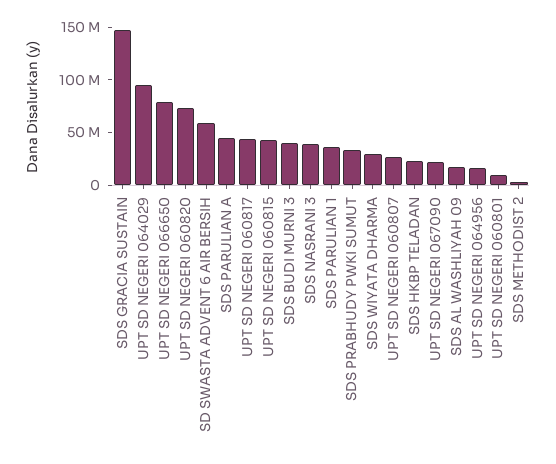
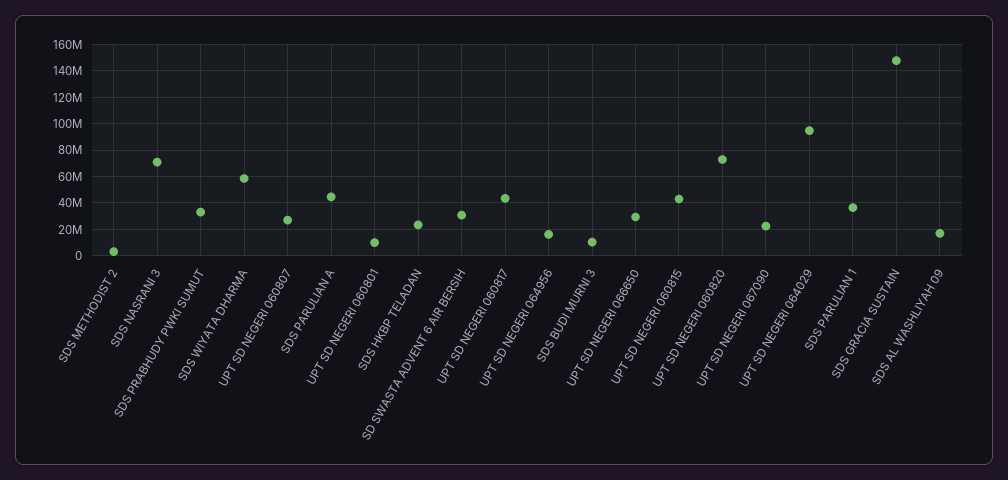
  {
    "SDS GRACIA SUSTAIN": 150000000,
    "UPT SD NEGERI 064029": 95000000,
-   "UPT SD NEGERI 066650": 80000000,
+   "UPT SD NEGERI 066650": 30000000,
    "UPT SD NEGERI 060820": 75000000,
-   "SD SWASTA ADVENT 6 AIR BERSIH": 60000000,
+   "SD SWASTA ADVENT 6 AIR BERSIH": 30000000,
    "SDS PARULIAN A": 45000000,
    "UPT SD NEGERI 060817": 45000000,
    "UPT SD NEGERI 060815": 45000000,
-   "SDS BUDI MURNI 3": 40000000,
+   "SDS BUDI MURNI 3": 10000000,
-   "SDS NASRANI 3": 40000000,
+   "SDS NASRANI 3": 70000000,
    "SDS PARULIAN 1": 35000000,
    "SDS PRABHUDY PWKI SUMUT": 35000000,
-   "SDS WIYATA DHARMA": 30000000,
+   "SDS WIYATA DHARMA": 60000000,
    "UPT SD NEGERI 060807": 25000000,
    "SDS HKBP TELADAN": 25000000,
    "UPT SD NEGERI 067090": 25000000,
    "SDS AL WASHLIYAH 09": 15000000,
    "UPT SD NEGERI 064956": 15000000,
    "UPT SD NEGERI 060801": 10000000,
    "SDS METHODIST 2": 5000000
  }

